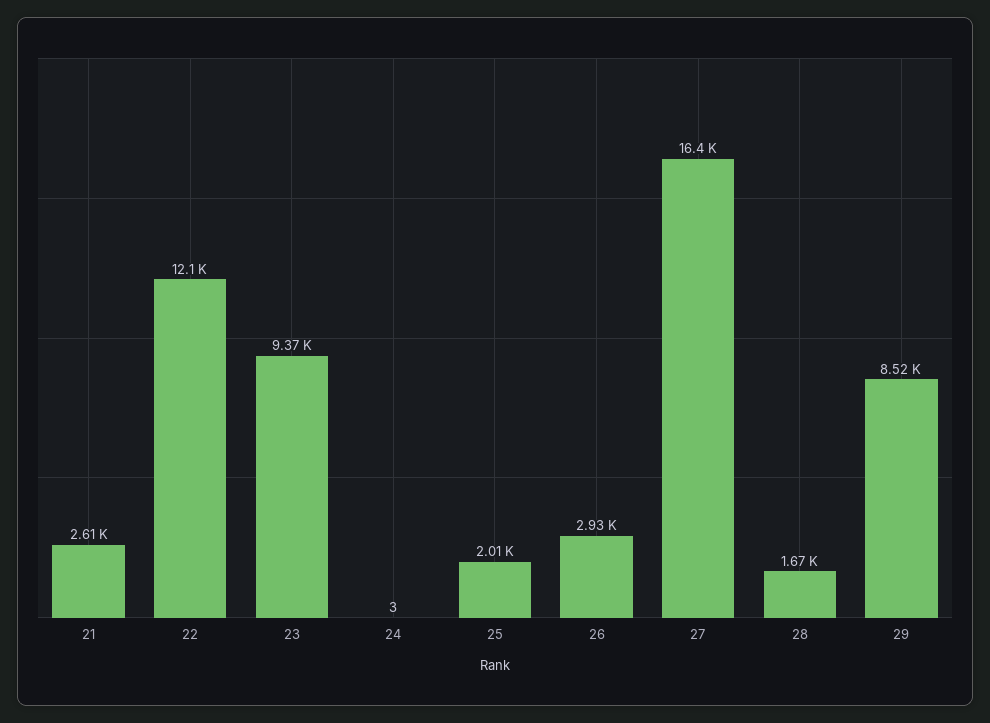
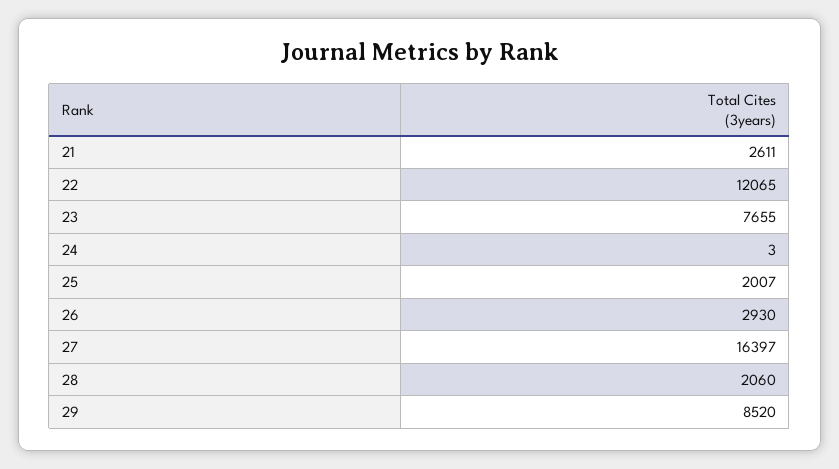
  {
    "21": 2611,
    "22": 12065,
-   "23": 9370,
+   "23": 7655,
    "24": 3,
    "25": 2007,
    "26": 2930,
    "27": 16397,
-   "28": 1670,
+   "28": 2060,
    "29": 8520
  }

